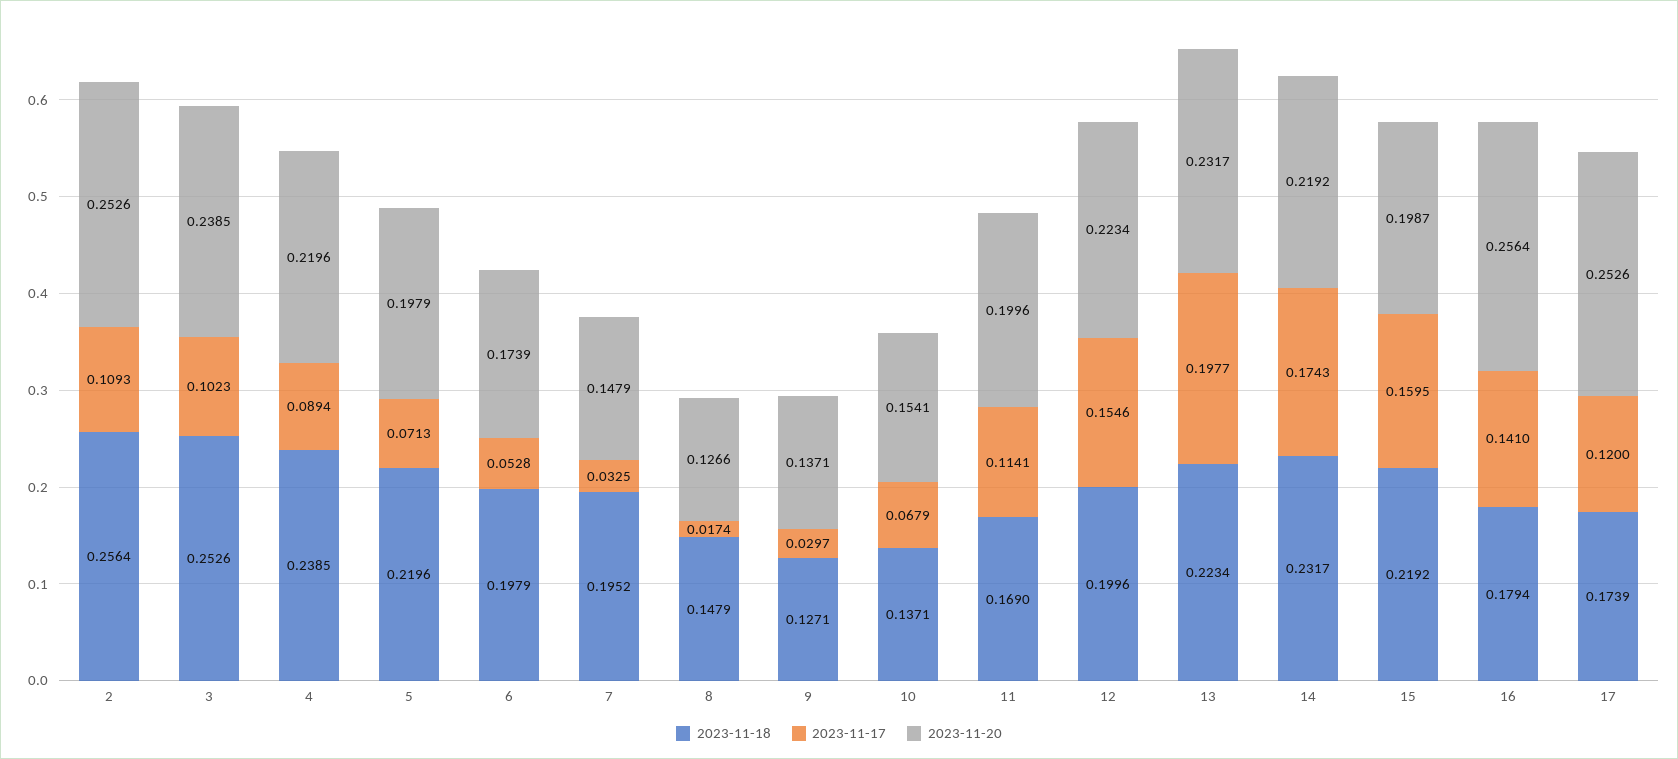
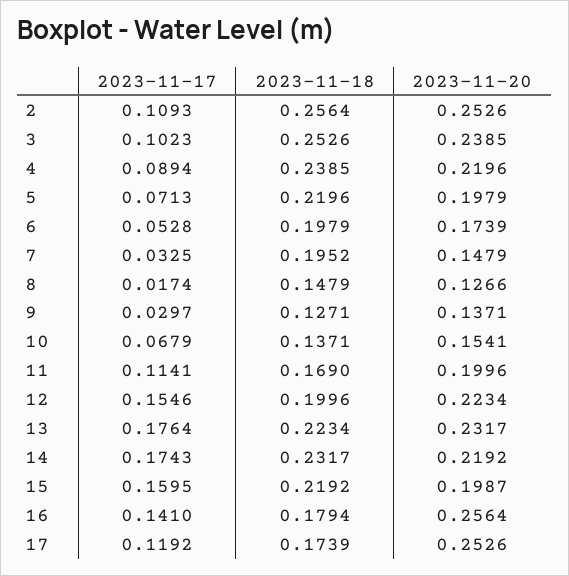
  {
    "2023-11-18": {
      "2": 0.2564,
      "3": 0.2526,
      "4": 0.2385,
      "5": 0.2196,
      "6": 0.1979,
      "7": 0.1952,
      "8": 0.1479,
      "9": 0.1271,
      "10": 0.1371,
      "11": 0.169,
      "12": 0.1996,
      "13": 0.2234,
      "14": 0.2317,
      "15": 0.2192,
      "16": 0.1794,
      "17": 0.1739
    },
    "2023-11-17": {
      "2": 0.1093,
      "3": 0.1023,
      "4": 0.0894,
      "5": 0.0713,
      "6": 0.0528,
      "7": 0.0325,
      "8": 0.0174,
      "9": 0.0297,
      "10": 0.0679,
      "11": 0.1141,
      "12": 0.1546,
-     "13": 0.1977,
+     "13": 0.1764,
      "14": 0.1743,
      "15": 0.1595,
      "16": 0.141,
-     "17": 0.12
+     "17": 0.1192
    },
    "2023-11-20": {
      "2": 0.2526,
      "3": 0.2385,
      "4": 0.2196,
      "5": 0.1979,
      "6": 0.1739,
      "7": 0.1479,
      "8": 0.1266,
      "9": 0.1371,
      "10": 0.1541,
      "11": 0.1996,
      "12": 0.2234,
      "13": 0.2317,
      "14": 0.2192,
      "15": 0.1987,
      "16": 0.2564,
      "17": 0.2526
    }
  }

